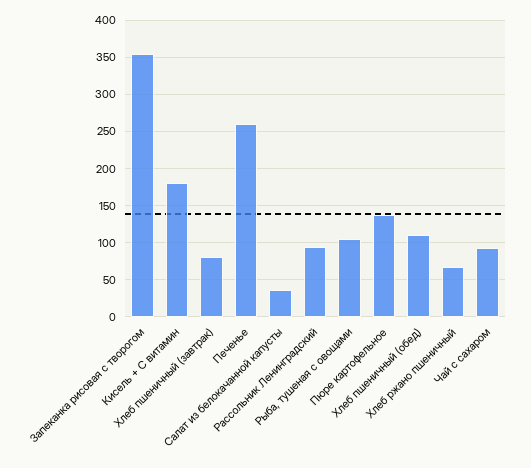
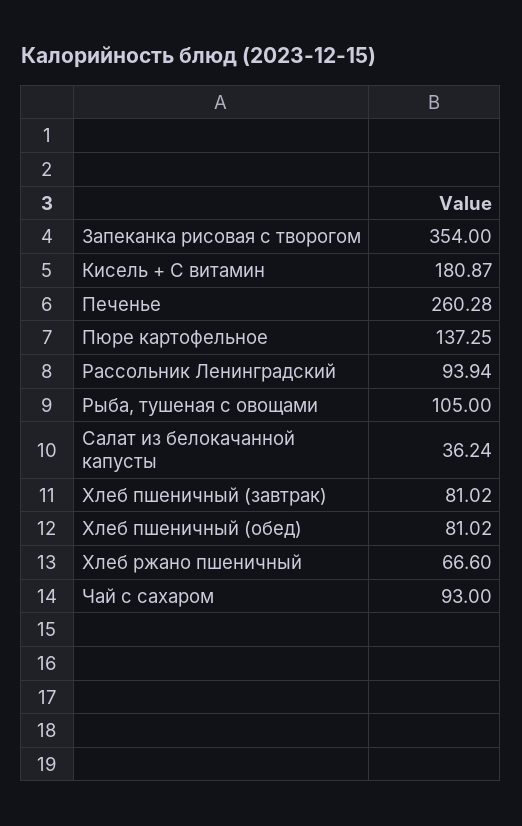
  {
    "Запеканка рисовая с творогом": 354,
    "Кисель + С витамин": 180.87,
    "Хлеб пшеничный (завтрак)": 81.02,
    "Печенье": 260.28,
    "Салат из белокачанной капусты": 36.24,
    "Рассольник Ленинградский": 93.94,
    "Рыба, тушеная с овощами": 105,
    "Пюре картофельное": 137.25,
-   "Хлеб пшеничный (обед)": 110,
+   "Хлеб пшеничный (обед)": 81.02,
    "Хлеб ржано пшеничный": 66.6,
    "Чай с сахаром": 93
  }

